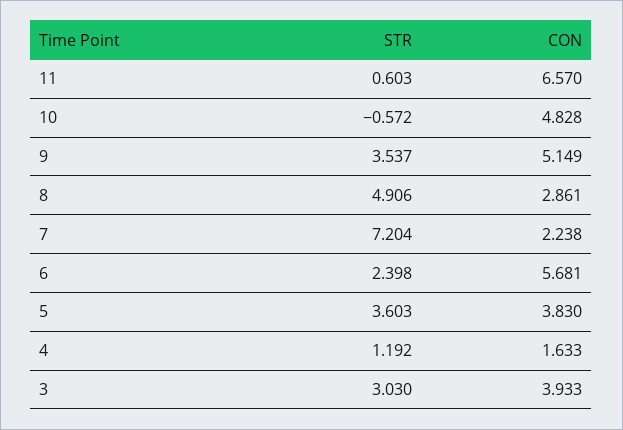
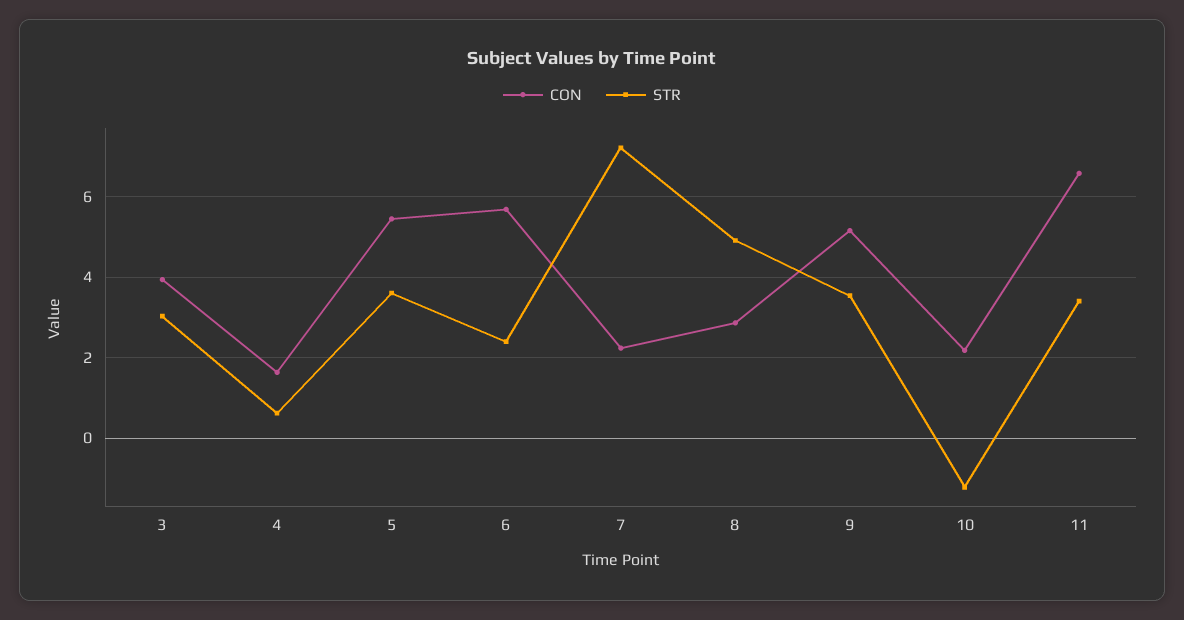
  {
    "STR": {
-     "11": 0.603,
+     "11": 3.4,
-     "10": -0.572,
+     "10": -1.2,
      "9": 3.537,
      "8": 4.906,
      "7": 7.204,
      "6": 2.398,
      "5": 3.603,
-     "4": 1.192,
+     "4": 0.6,
      "3": 3.03
    },
    "CON": {
      "11": 6.57,
-     "10": 4.828,
+     "10": 2.2,
      "9": 5.149,
      "8": 2.861,
      "7": 2.238,
      "6": 5.681,
-     "5": 3.83,
+     "5": 5.4,
      "4": 1.633,
      "3": 3.933
    }
  }

